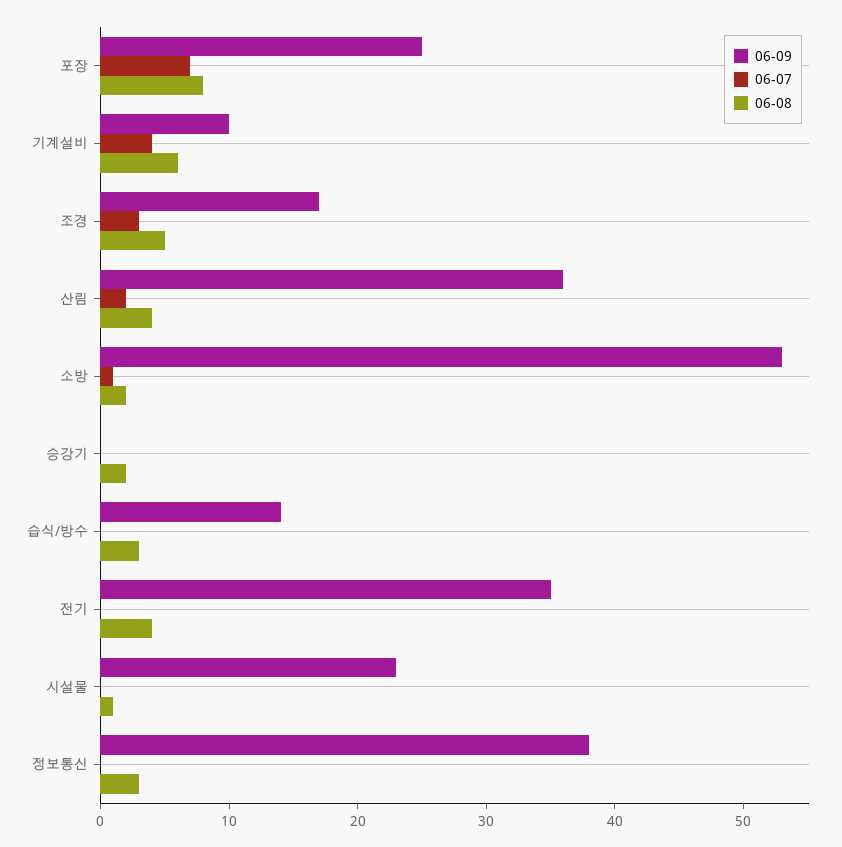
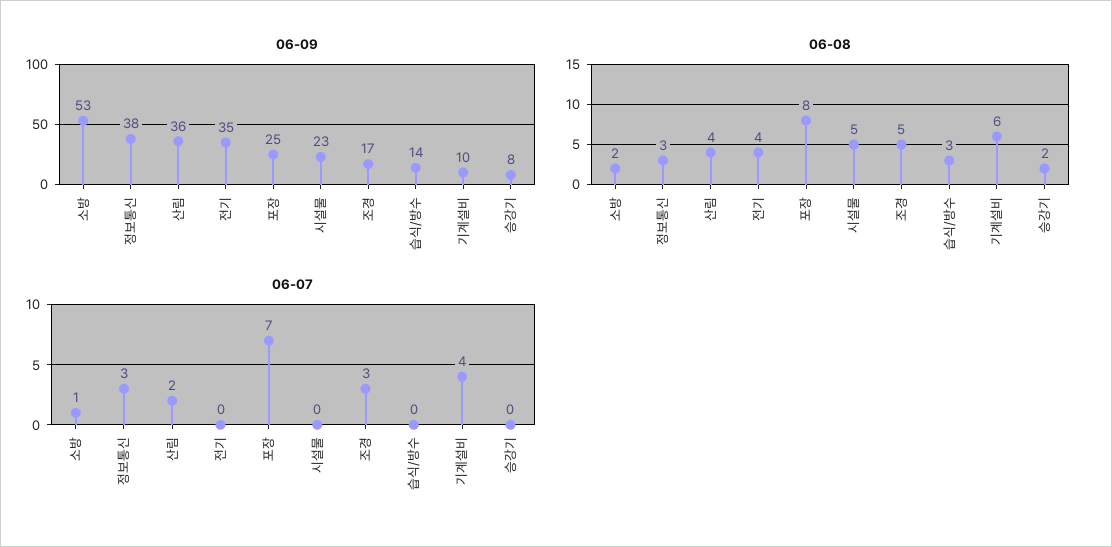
  {
    "06-09": {
      "포장": 25,
      "기계설비": 10,
      "조경": 17,
      "산림": 36,
      "소방": 53,
-     "승강기": 0,
+     "승강기": 8,
      "습식/방수": 14,
      "전기": 35,
      "시설물": 23,
      "정보통신": 38
    },
    "06-07": {
      "포장": 7,
      "기계설비": 4,
      "조경": 3,
      "산림": 2,
      "소방": 1,
      "승강기": 0,
      "습식/방수": 0,
      "전기": 0,
      "시설물": 0,
-     "정보통신": 0
+     "정보통신": 3
    },
    "06-08": {
      "포장": 8,
      "기계설비": 6,
      "조경": 5,
      "산림": 4,
      "소방": 2,
      "승강기": 2,
      "습식/방수": 3,
      "전기": 4,
-     "시설물": 1,
+     "시설물": 5,
      "정보통신": 3
    }
  }

